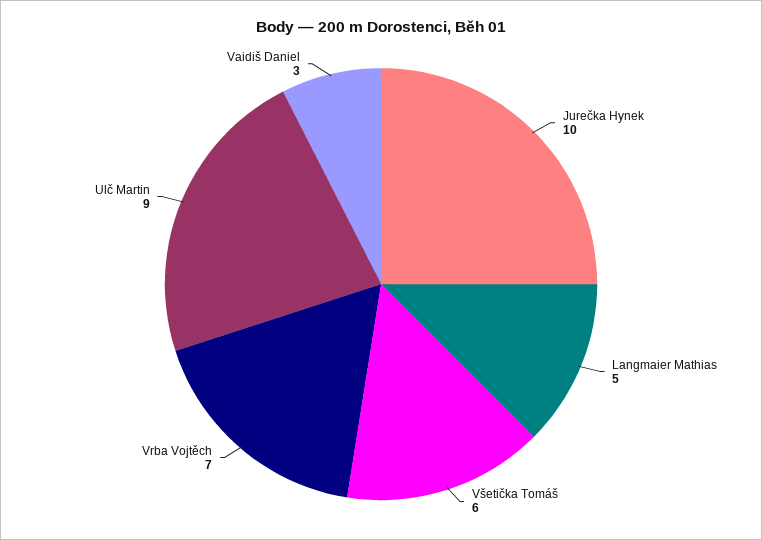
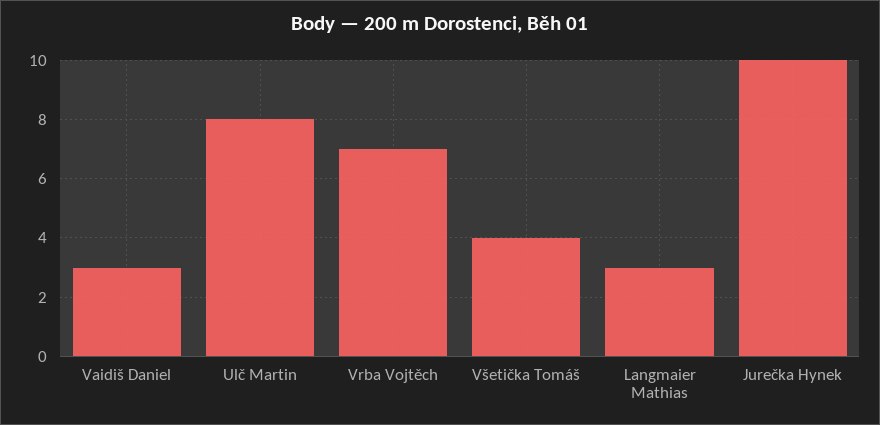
  {
    "Jurečka Hynek": 10,
-   "Langmaier Mathias": 5,
+   "Langmaier Mathias": 3,
-   "Všetička Tomáš": 6,
+   "Všetička Tomáš": 4,
    "Vrba Vojtěch": 7,
-   "Ulč Martin": 9,
+   "Ulč Martin": 8,
    "Vaidiš Daniel": 3
  }

